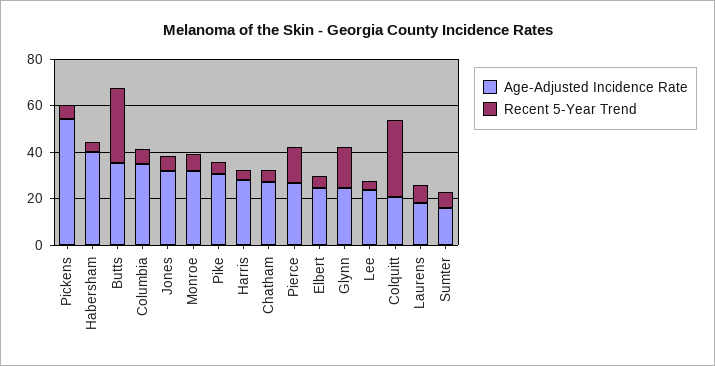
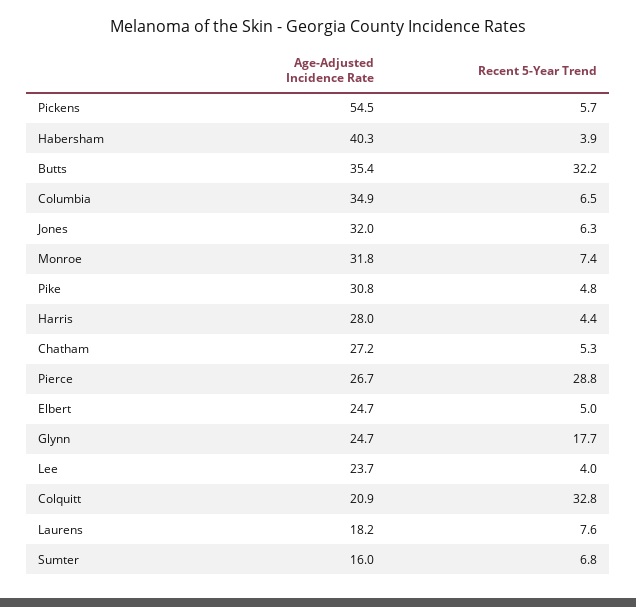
  {
    "Age-Adjusted Incidence Rate": {
      "Pickens": 54.5,
      "Habersham": 40.3,
      "Butts": 35.4,
      "Columbia": 34.9,
      "Jones": 32,
      "Monroe": 31.8,
      "Pike": 30.8,
      "Harris": 28,
      "Chatham": 27.2,
      "Pierce": 26.7,
      "Elbert": 24.7,
      "Glynn": 24.7,
      "Lee": 23.7,
      "Colquitt": 20.9,
      "Laurens": 18.2,
      "Sumter": 16
    },
    "Recent 5-Year Trend": {
      "Pickens": 5.7,
      "Habersham": 3.9,
      "Butts": 32.2,
      "Columbia": 6.5,
      "Jones": 6.3,
      "Monroe": 7.4,
      "Pike": 4.8,
      "Harris": 4.4,
      "Chatham": 5.3,
-     "Pierce": 15,
+     "Pierce": 28.8,
      "Elbert": 5,
      "Glynn": 17.7,
      "Lee": 4,
      "Colquitt": 32.8,
      "Laurens": 7.6,
      "Sumter": 6.8
    }
  }

